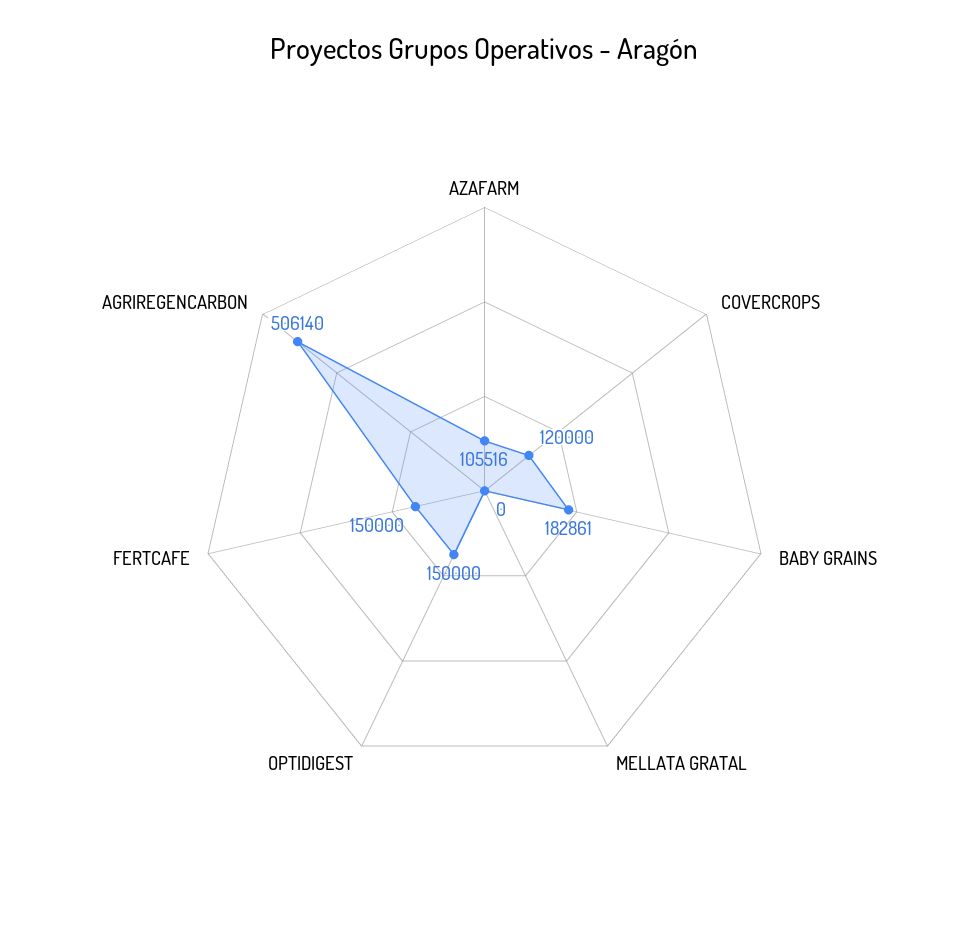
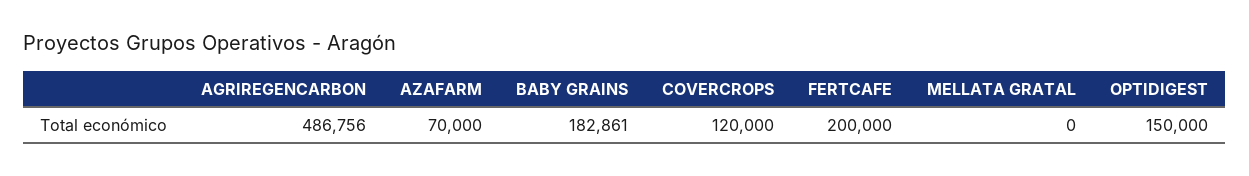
  {
-   "AZAFARM": 105516,
+   "AZAFARM": 70000,
    "COVERCROPS": 120000,
    "BABY GRAINS": 182861,
    "MELLATA GRATAL": 0,
    "OPTIDIGEST": 150000,
-   "FERTCAFE": 150000,
+   "FERTCAFE": 200000,
-   "AGRIREGENCARBON": 506140
+   "AGRIREGENCARBON": 486756
  }

